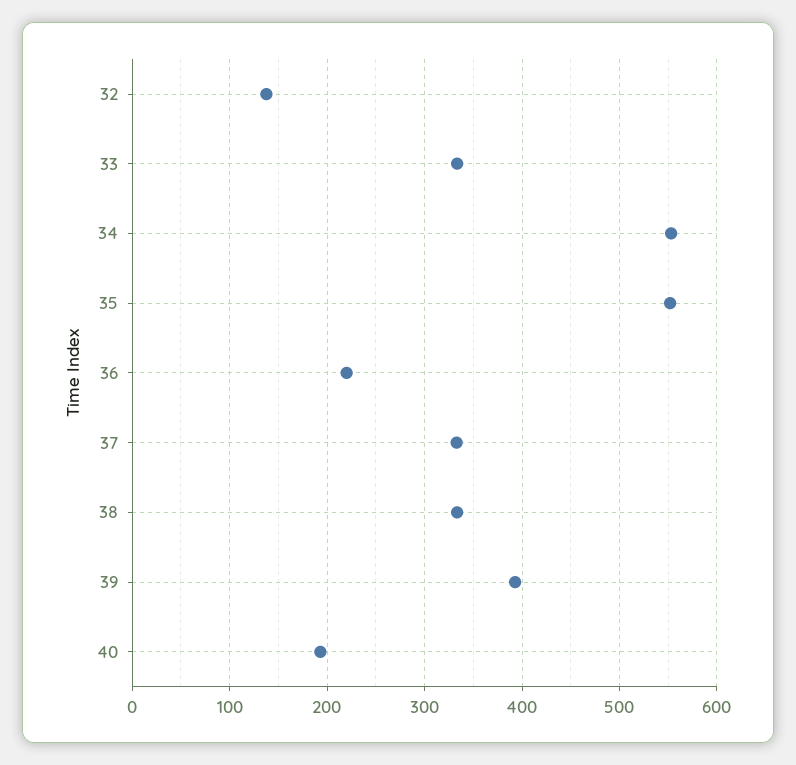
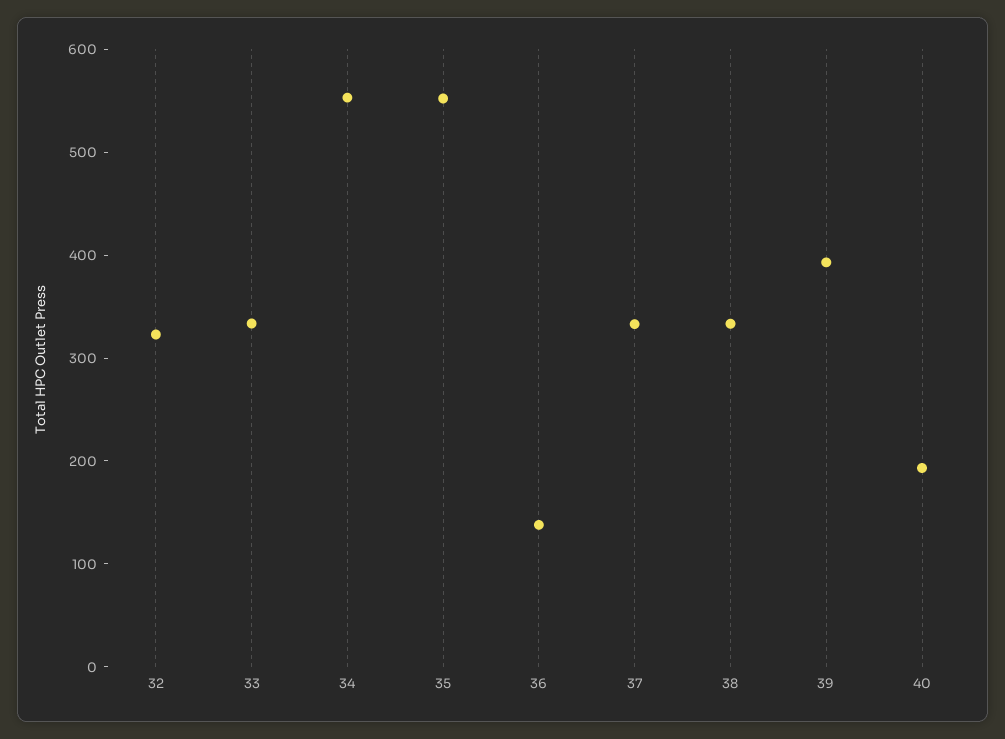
  {
-   "32": 140,
+   "32": 320,
    "33": 330,
    "34": 550,
    "35": 550,
-   "36": 220,
+   "36": 140,
    "37": 330,
    "38": 330,
    "39": 390,
    "40": 190
  }

